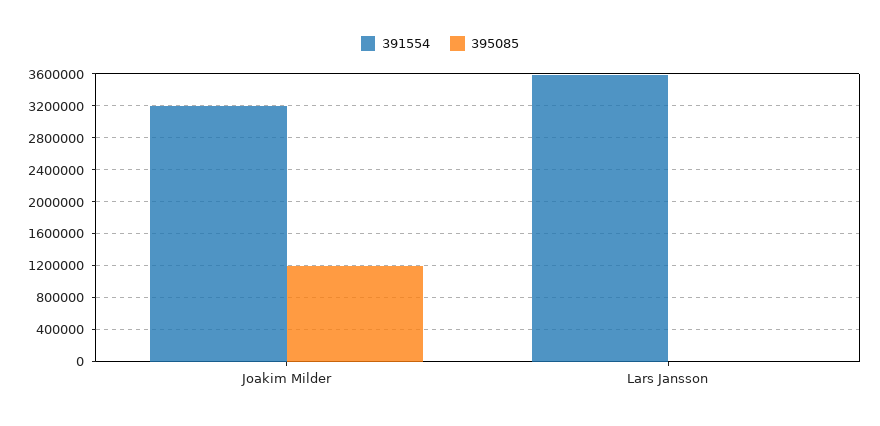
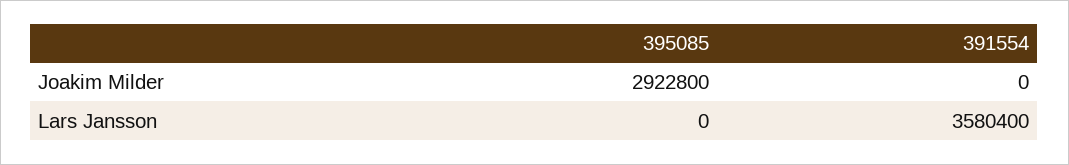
  {
    "391554": {
-     "Joakim Milder": 3200000,
+     "Joakim Milder": 0,
      "Lars Jansson": 3580400
    },
    "395085": {
-     "Joakim Milder": 1200000,
+     "Joakim Milder": 2922800,
      "Lars Jansson": 0
    }
  }

